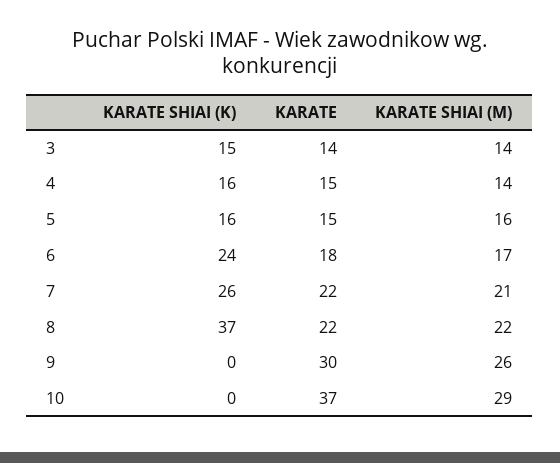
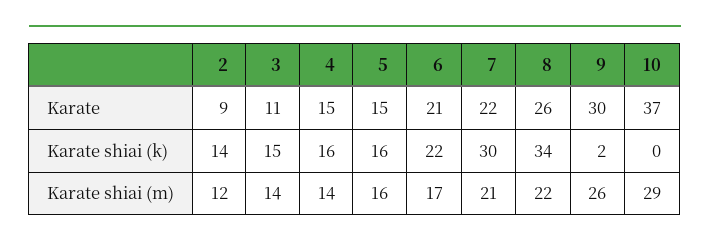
  {
    "KARATE SHIAI (K)": {
      "3": 15,
      "4": 16,
      "5": 16,
-     "6": 24,
+     "6": 22,
-     "7": 26,
+     "7": 30,
-     "8": 37,
+     "8": 34,
-     "9": 0,
+     "9": 2,
-     "10": 0
+     "10": 0,
+     "2": 14
    },
    "KARATE": {
-     "3": 14,
+     "3": 11,
      "4": 15,
      "5": 15,
-     "6": 18,
+     "6": 21,
      "7": 22,
-     "8": 22,
+     "8": 26,
      "9": 30,
-     "10": 37
+     "10": 37,
+     "2": 9
    },
    "KARATE SHIAI (M)": {
      "3": 14,
      "4": 14,
      "5": 16,
      "6": 17,
      "7": 21,
      "8": 22,
      "9": 26,
-     "10": 29
+     "10": 29,
+     "2": 12
    }
  }

